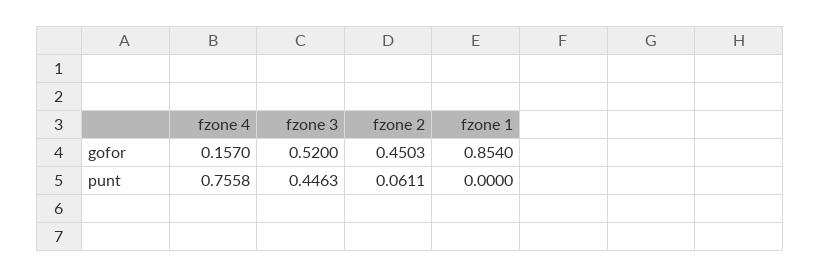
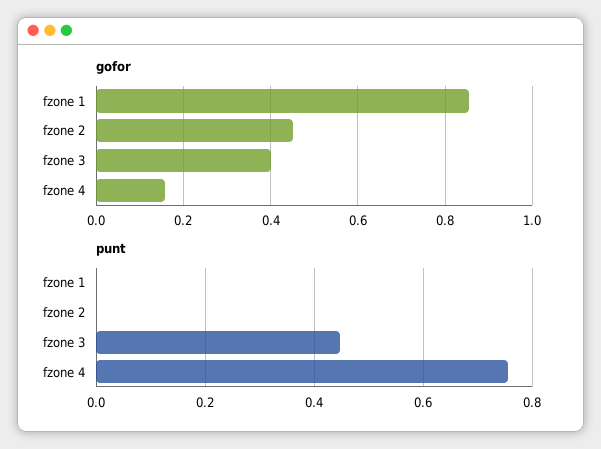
  {
    "gofor": {
      "fzone 4": 0.157,
-     "fzone 3": 0.52,
+     "fzone 3": 0.4,
      "fzone 2": 0.4503,
      "fzone 1": 0.854
    },
    "punt": {
      "fzone 4": 0.7558,
      "fzone 3": 0.4463,
-     "fzone 2": 0.0611,
+     "fzone 2": 0,
      "fzone 1": 0
    }
  }

